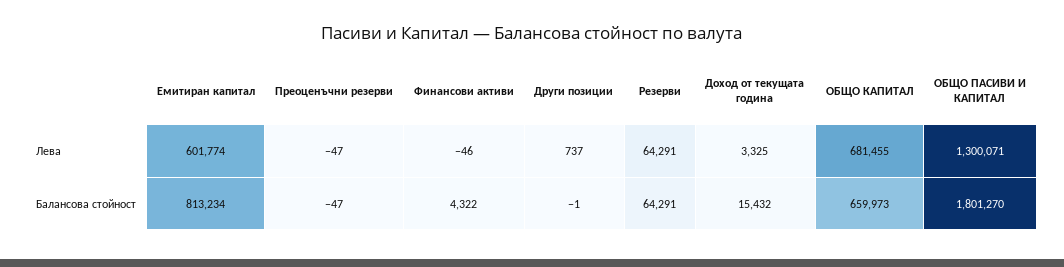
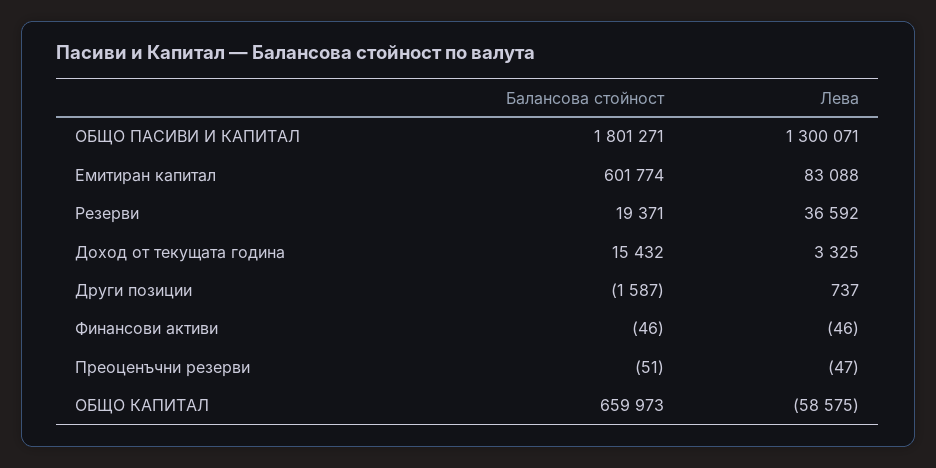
  {
    "Емитиран капитал": {
-     "Лева": 601774,
+     "Лева": 83088,
-     "Балансова стойност": 813234
+     "Балансова стойност": 601774
    },
    "Преоценъчни резерви": {
      "Лева": -47,
-     "Балансова стойност": -47
+     "Балансова стойност": -51
    },
    "Финансови активи": {
      "Лева": -46,
-     "Балансова стойност": 4322
+     "Балансова стойност": -46
    },
    "Други позиции": {
      "Лева": 737,
-     "Балансова стойност": -1
+     "Балансова стойност": -1587
    },
    "Резерви": {
-     "Лева": 64291,
+     "Лева": 36592,
-     "Балансова стойност": 64291
+     "Балансова стойност": 19371
    },
    "Доход от текущата година": {
      "Лева": 3325,
      "Балансова стойност": 15432
    },
    "ОБЩО КАПИТАЛ": {
-     "Лева": 681455,
+     "Лева": -58575,
      "Балансова стойност": 659973
    },
    "ОБЩО ПАСИВИ И КАПИТАЛ": {
      "Лева": 1300071,
-     "Балансова стойност": 1801270
+     "Балансова стойност": 1801271
    }
  }

